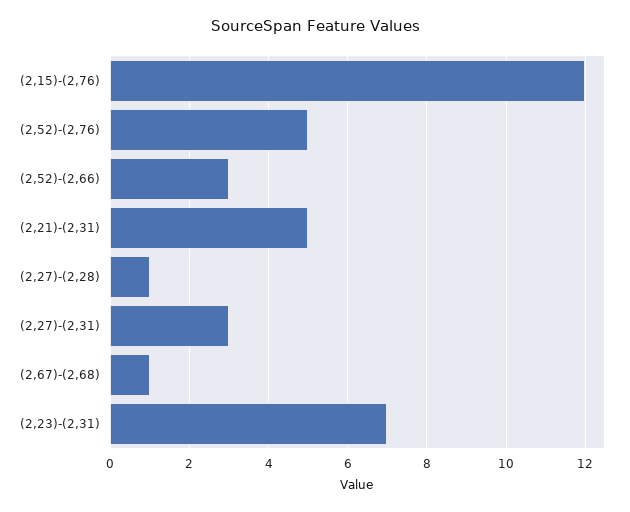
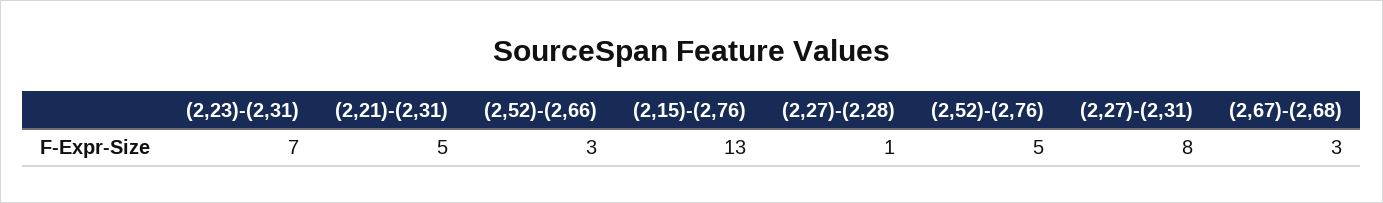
  {
-   "(2,15)-(2,76)": 12,
+   "(2,15)-(2,76)": 13,
    "(2,52)-(2,76)": 5,
    "(2,52)-(2,66)": 3,
    "(2,21)-(2,31)": 5,
    "(2,27)-(2,28)": 1,
-   "(2,27)-(2,31)": 3,
+   "(2,27)-(2,31)": 8,
-   "(2,67)-(2,68)": 1,
+   "(2,67)-(2,68)": 3,
    "(2,23)-(2,31)": 7
  }

